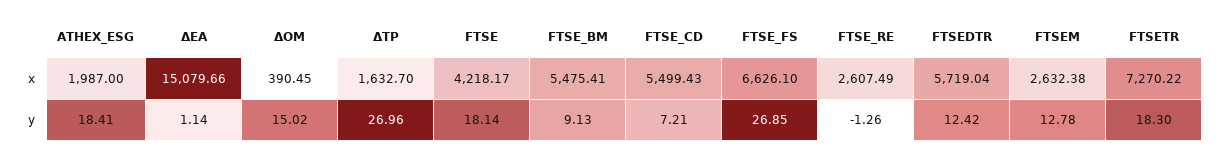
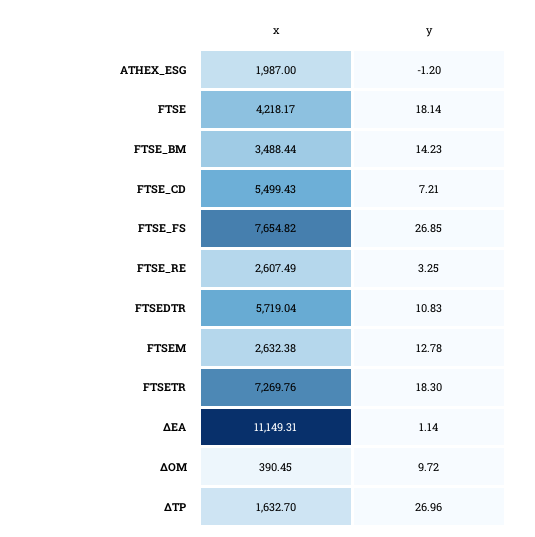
  {
    "ATHEX_ESG": {
      "x": 1987,
-     "y": 18.41
+     "y": -1.2
    },
    "ΔΕΑ": {
-     "x": 15079.66,
+     "x": 11149.31,
      "y": 1.14
    },
    "ΔΟΜ": {
      "x": 390.45,
-     "y": 15.02
+     "y": 9.72
    },
    "ΔΤΡ": {
      "x": 1632.7,
      "y": 26.96
    },
    "FTSE": {
      "x": 4218.17,
      "y": 18.14
    },
    "FTSE_BM": {
-     "x": 5475.41,
+     "x": 3488.44,
-     "y": 9.13
+     "y": 14.23
    },
    "FTSE_CD": {
      "x": 5499.43,
      "y": 7.21
    },
    "FTSE_FS": {
-     "x": 6626.1,
+     "x": 7654.82,
      "y": 26.85
    },
    "FTSE_RE": {
      "x": 2607.49,
-     "y": -1.26
+     "y": 3.25
    },
    "FTSEDTR": {
      "x": 5719.04,
-     "y": 12.42
+     "y": 10.83
    },
    "FTSEM": {
      "x": 2632.38,
      "y": 12.78
    },
    "FTSETR": {
-     "x": 7270.22,
+     "x": 7269.76,
      "y": 18.3
    }
  }

